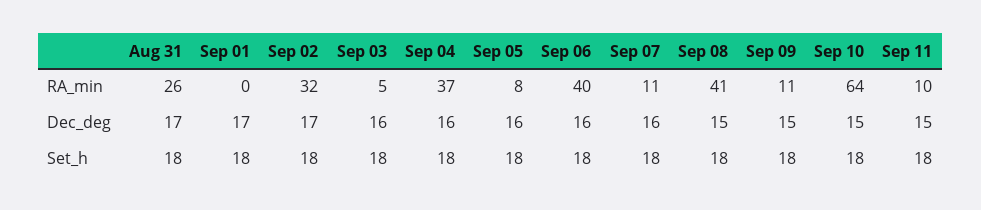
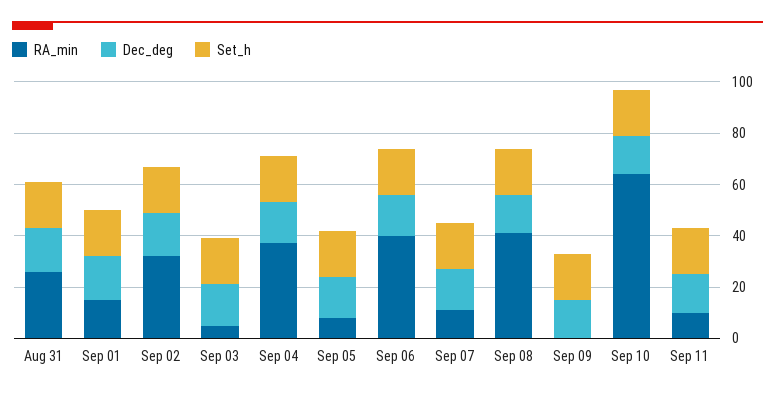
  {
    "RA_min": {
      "Aug 31": 26,
-     "Sep 01": 0,
+     "Sep 01": 15,
      "Sep 02": 32,
      "Sep 03": 5,
      "Sep 04": 37,
      "Sep 05": 8,
      "Sep 06": 40,
      "Sep 07": 11,
      "Sep 08": 41,
-     "Sep 09": 11,
+     "Sep 09": 0,
      "Sep 10": 64,
      "Sep 11": 10
    },
    "Dec_deg": {
      "Aug 31": 17,
      "Sep 01": 17,
      "Sep 02": 17,
      "Sep 03": 16,
      "Sep 04": 16,
      "Sep 05": 16,
      "Sep 06": 16,
      "Sep 07": 16,
      "Sep 08": 15,
      "Sep 09": 15,
      "Sep 10": 15,
      "Sep 11": 15
    },
    "Set_h": {
      "Aug 31": 18,
      "Sep 01": 18,
      "Sep 02": 18,
      "Sep 03": 18,
      "Sep 04": 18,
      "Sep 05": 18,
      "Sep 06": 18,
      "Sep 07": 18,
      "Sep 08": 18,
      "Sep 09": 18,
      "Sep 10": 18,
      "Sep 11": 18
    }
  }

